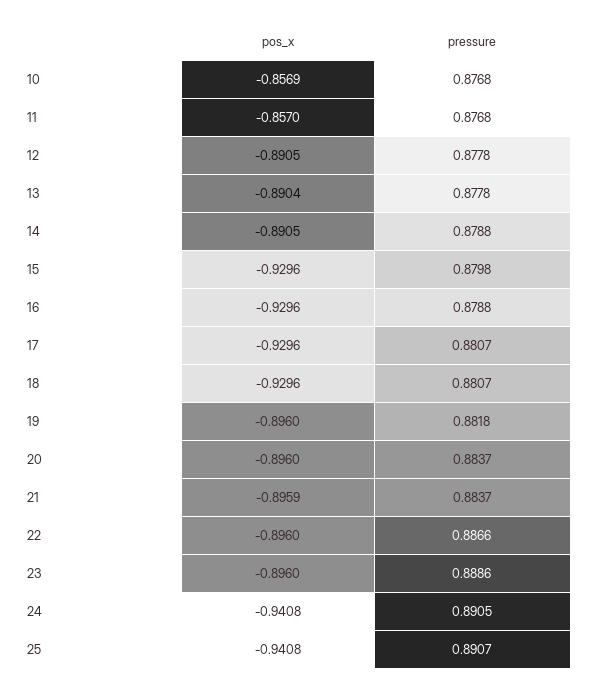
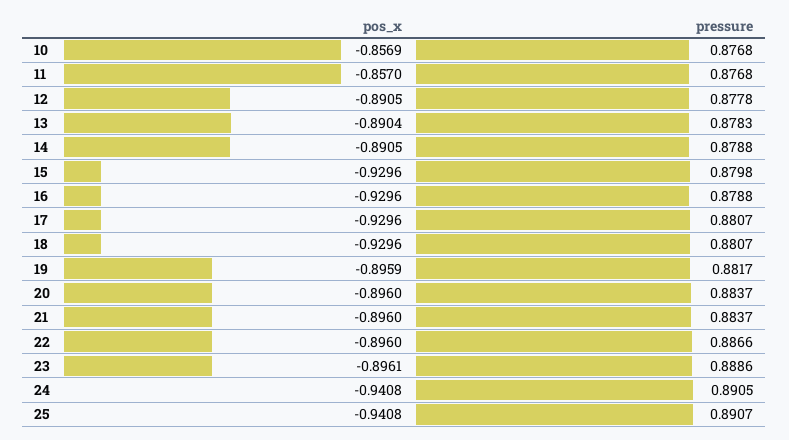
  {
    "pos_x": {
      "10": -0.8569,
      "11": -0.857,
      "12": -0.8905,
      "13": -0.8904,
      "14": -0.8905,
      "15": -0.9296,
      "16": -0.9296,
      "17": -0.9296,
      "18": -0.9296,
-     "19": -0.896,
+     "19": -0.8959,
      "20": -0.896,
-     "21": -0.8959,
+     "21": -0.896,
      "22": -0.896,
-     "23": -0.896,
+     "23": -0.8961,
      "24": -0.9408,
      "25": -0.9408
    },
    "pressure": {
      "10": 0.8768,
      "11": 0.8768,
      "12": 0.8778,
-     "13": 0.8778,
+     "13": 0.8783,
      "14": 0.8788,
      "15": 0.8798,
      "16": 0.8788,
      "17": 0.8807,
      "18": 0.8807,
-     "19": 0.8818,
+     "19": 0.8817,
      "20": 0.8837,
      "21": 0.8837,
      "22": 0.8866,
      "23": 0.8886,
      "24": 0.8905,
      "25": 0.8907
    }
  }

